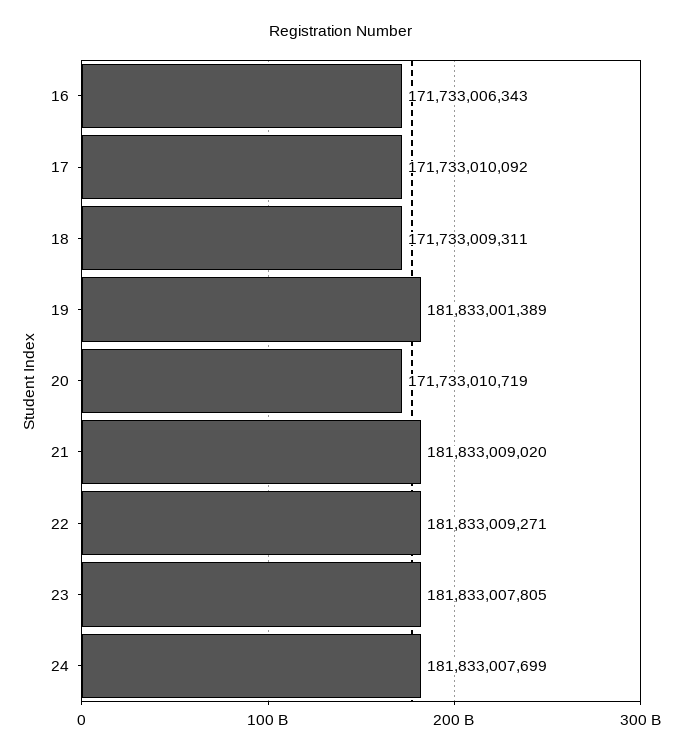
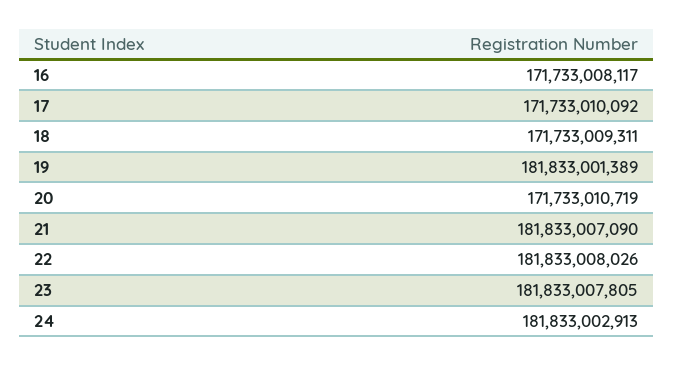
  {
-   "16": 171733006343,
+   "16": 171733008117,
    "17": 171733010092,
    "18": 171733009311,
    "19": 181833001389,
    "20": 171733010719,
-   "21": 181833009020,
+   "21": 181833007090,
-   "22": 181833009271,
+   "22": 181833008026,
    "23": 181833007805,
-   "24": 181833007699
+   "24": 181833002913
  }

